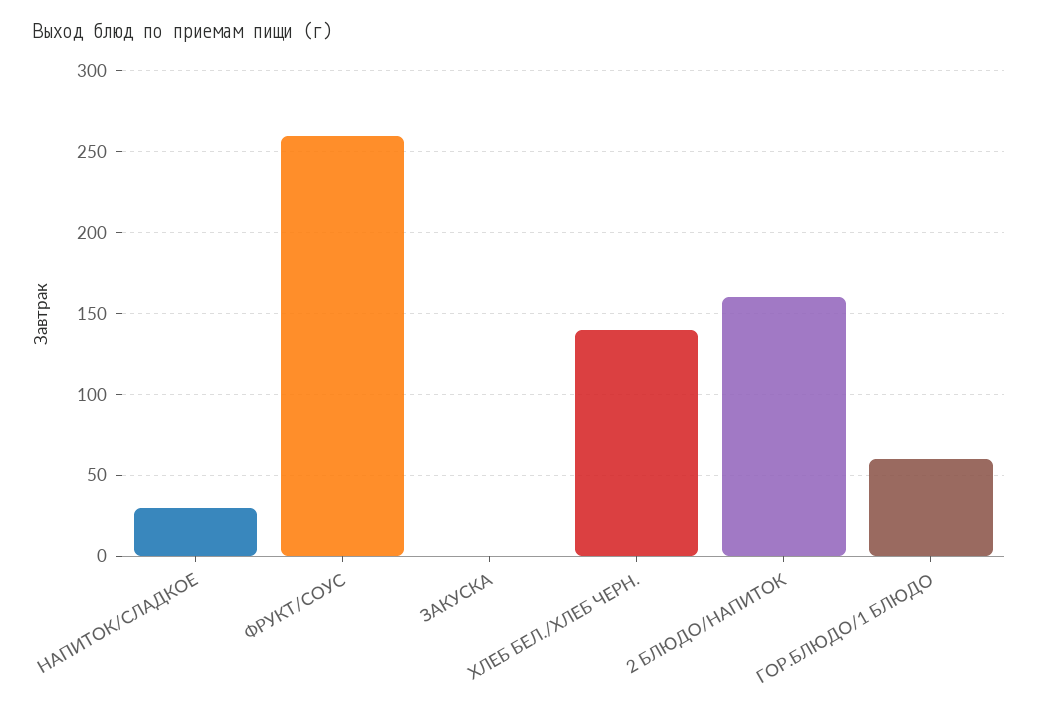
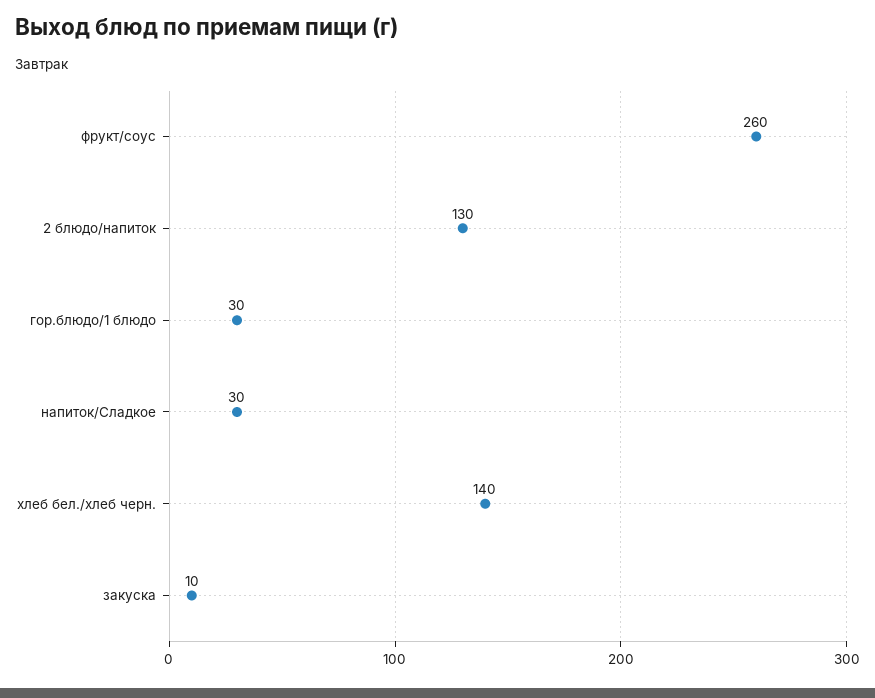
  {
    "НАПИТОК/СЛАДКОЕ": 30,
    "ФРУКТ/СОУС": 260,
-   "ЗАКУСКА": 0,
+   "ЗАКУСКА": 10,
    "ХЛЕБ БЕЛ./ХЛЕБ ЧЕРН.": 140,
-   "2 БЛЮДО/НАПИТОК": 160,
+   "2 БЛЮДО/НАПИТОК": 130,
-   "ГОР.БЛЮДО/1 БЛЮДО": 60
+   "ГОР.БЛЮДО/1 БЛЮДО": 30
  }

